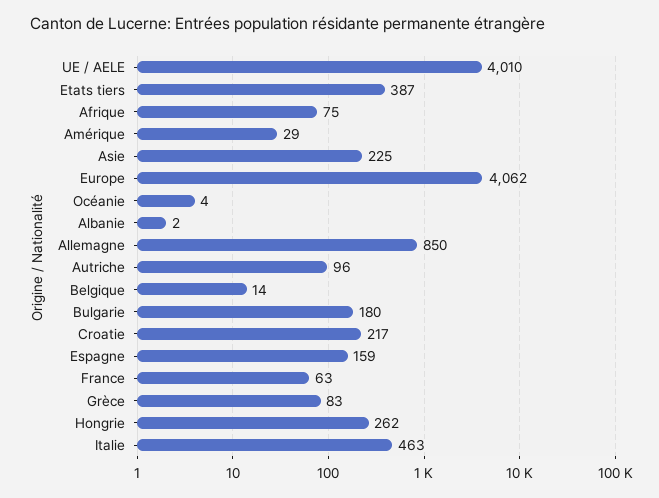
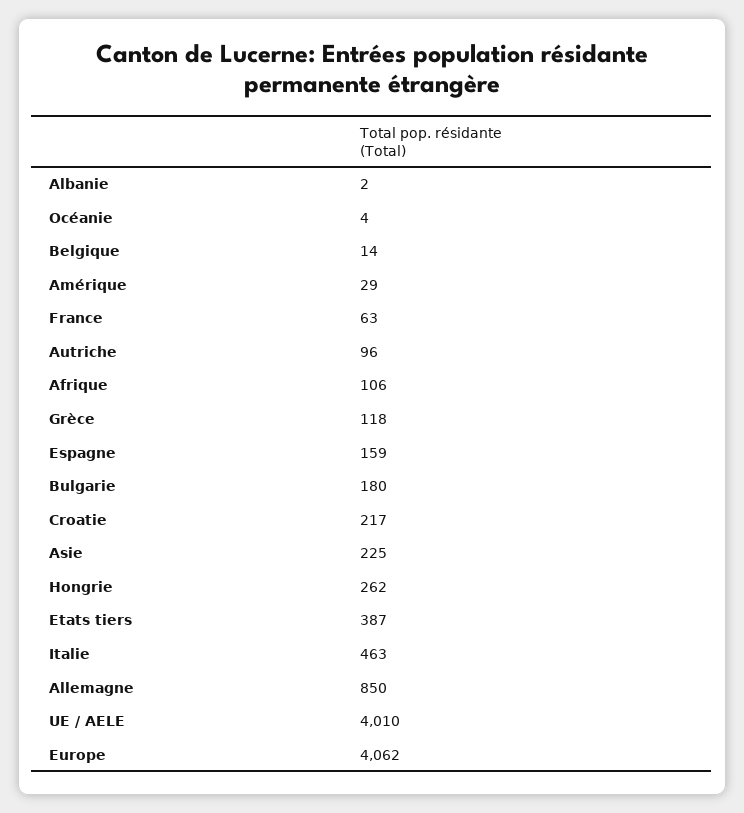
  {
    "UE / AELE": 4010,
    "Etats tiers": 387,
-   "Afrique": 75,
+   "Afrique": 106,
    "Amérique": 29,
    "Asie": 225,
    "Europe": 4062,
    "Océanie": 4,
    "Albanie": 2,
    "Allemagne": 850,
    "Autriche": 96,
    "Belgique": 14,
    "Bulgarie": 180,
    "Croatie": 217,
    "Espagne": 159,
    "France": 63,
-   "Grèce": 83,
+   "Grèce": 118,
    "Hongrie": 262,
    "Italie": 463
  }

